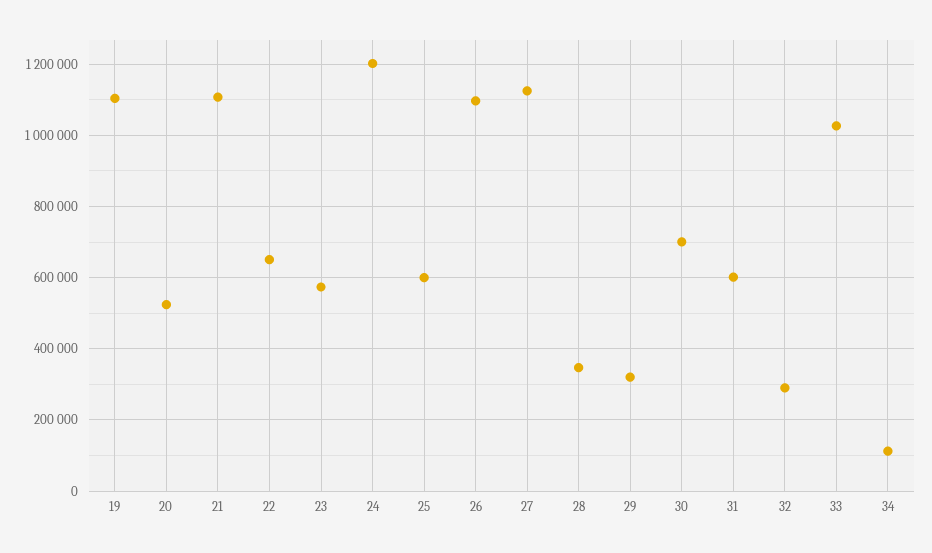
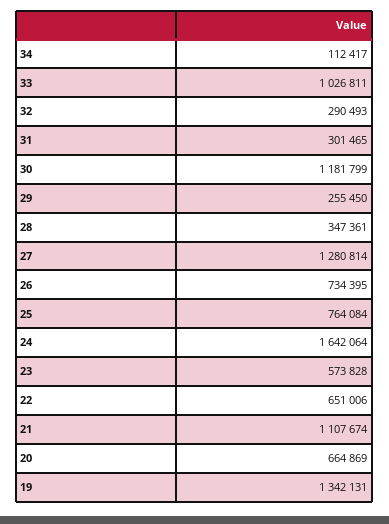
  {
-   "19": 1100000,
+   "19": 1342131,
-   "20": 520000,
+   "20": 664869,
    "21": 1107674,
    "22": 651006,
    "23": 573828,
-   "24": 1200000,
+   "24": 1642064,
-   "25": 600000,
+   "25": 764084,
-   "26": 1100000,
+   "26": 734395,
-   "27": 1120000,
+   "27": 1280814,
    "28": 347361,
-   "29": 320000,
+   "29": 255450,
-   "30": 700000,
+   "30": 1181799,
-   "31": 600000,
+   "31": 301465,
    "32": 290493,
    "33": 1026811,
    "34": 112417
  }

